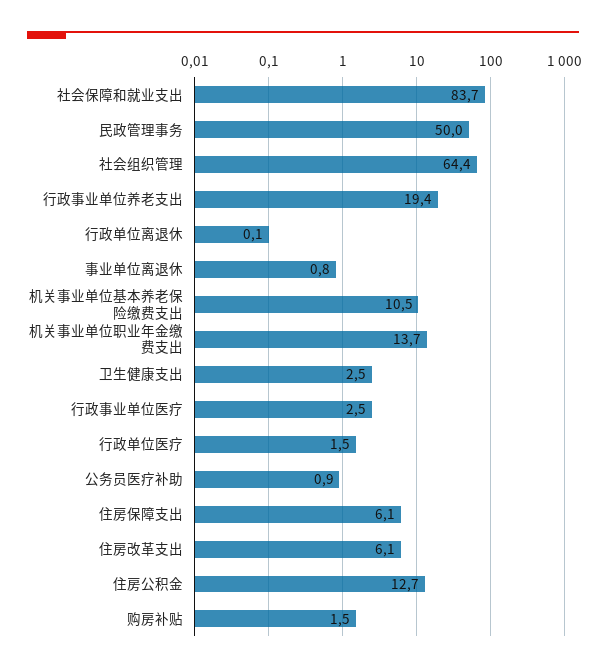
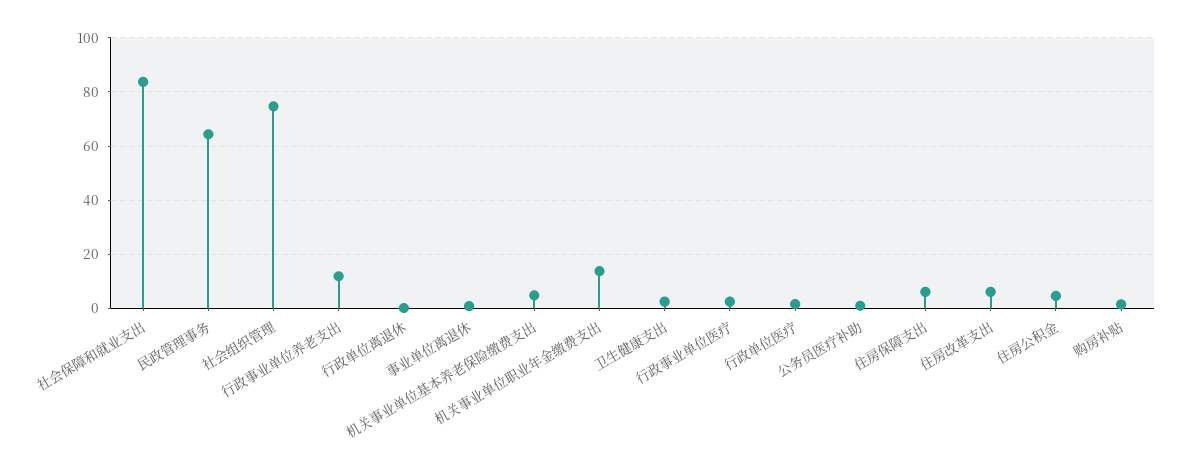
  {
    "社会保障和就业支出": 83.7,
-   "民政管理事务": 50,
+   "民政管理事务": 65,
-   "社会组织管理": 64.4,
+   "社会组织管理": 75,
-   "行政事业单位养老支出": 19.4,
+   "行政事业单位养老支出": 12.5,
    "行政单位离退休": 0.1,
    "事业单位离退休": 0.8,
-   "机关事业单位基本养老保险缴费支出": 10.5,
+   "机关事业单位基本养老保险缴费支出": 5,
    "机关事业单位职业年金缴费支出": 13.7,
    "卫生健康支出": 2.5,
    "行政事业单位医疗": 2.5,
    "行政单位医疗": 1.5,
    "公务员医疗补助": 0.9,
    "住房保障支出": 6.1,
    "住房改革支出": 6.1,
-   "住房公积金": 12.7,
+   "住房公积金": 5,
    "购房补贴": 1.5
  }

